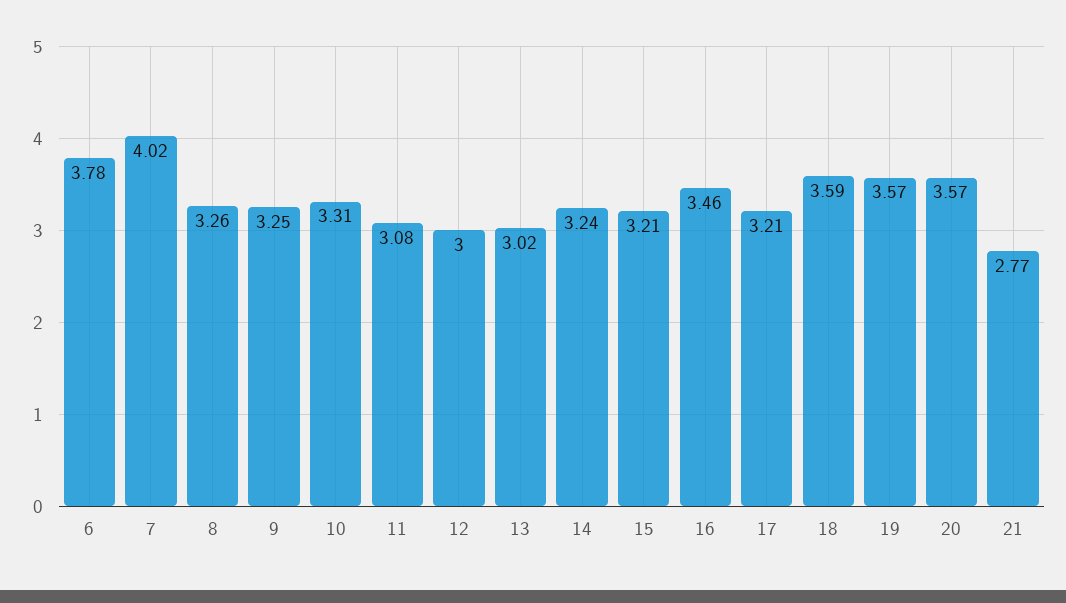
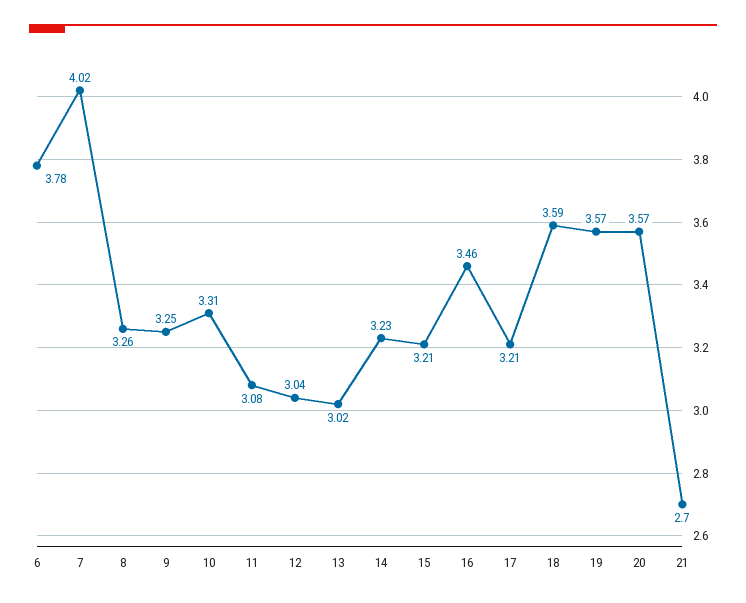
  {
    "6": 3.78,
    "7": 4.02,
    "8": 3.26,
    "9": 3.25,
    "10": 3.31,
    "11": 3.08,
-   "12": 3,
+   "12": 3.04,
    "13": 3.02,
-   "14": 3.24,
+   "14": 3.23,
    "15": 3.21,
    "16": 3.46,
    "17": 3.21,
    "18": 3.59,
    "19": 3.57,
    "20": 3.57,
-   "21": 2.77
+   "21": 2.7
  }

